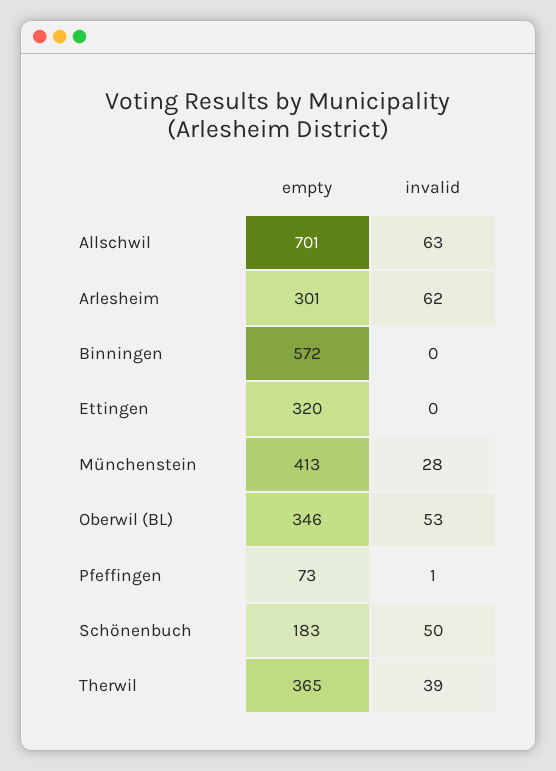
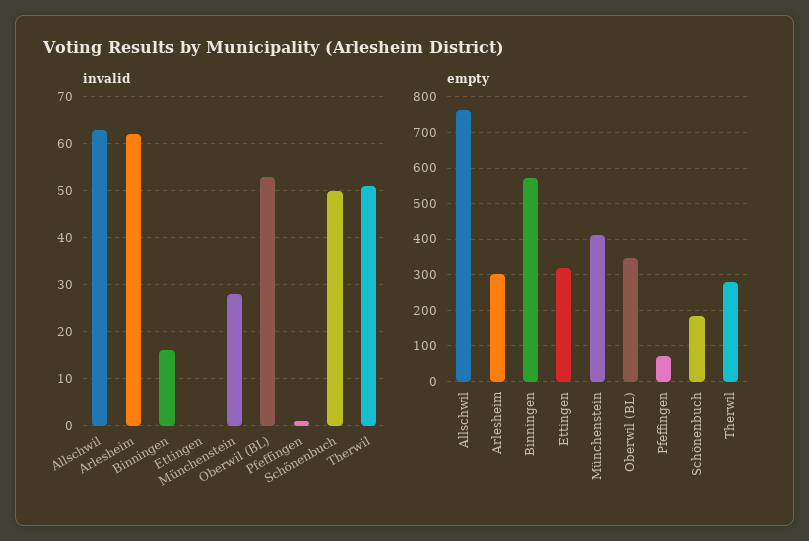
  {
    "empty": {
-     "Allschwil": 701,
+     "Allschwil": 760,
      "Arlesheim": 301,
      "Binningen": 572,
      "Ettingen": 320,
      "Münchenstein": 413,
      "Oberwil (BL)": 346,
      "Pfeffingen": 73,
      "Schönenbuch": 183,
-     "Therwil": 365
+     "Therwil": 280
    },
    "invalid": {
      "Allschwil": 63,
      "Arlesheim": 62,
-     "Binningen": 0,
+     "Binningen": 15,
      "Ettingen": 0,
      "Münchenstein": 28,
      "Oberwil (BL)": 53,
      "Pfeffingen": 1,
      "Schönenbuch": 50,
-     "Therwil": 39
+     "Therwil": 50
    }
  }

